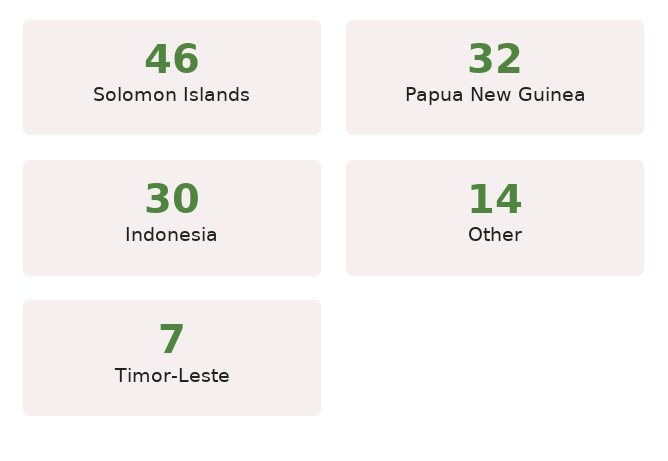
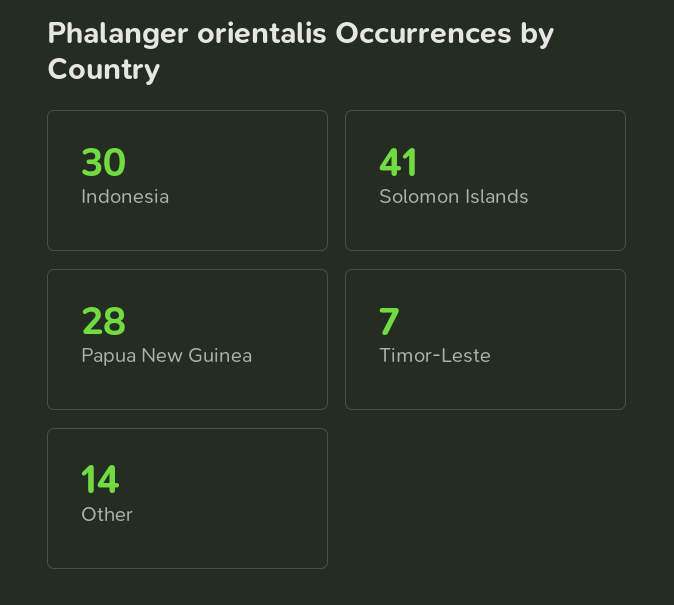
  {
-   "Solomon Islands": 46,
+   "Solomon Islands": 41,
-   "Papua New Guinea": 32,
+   "Papua New Guinea": 28,
    "Indonesia": 30,
    "Other": 14,
    "Timor-Leste": 7
  }

